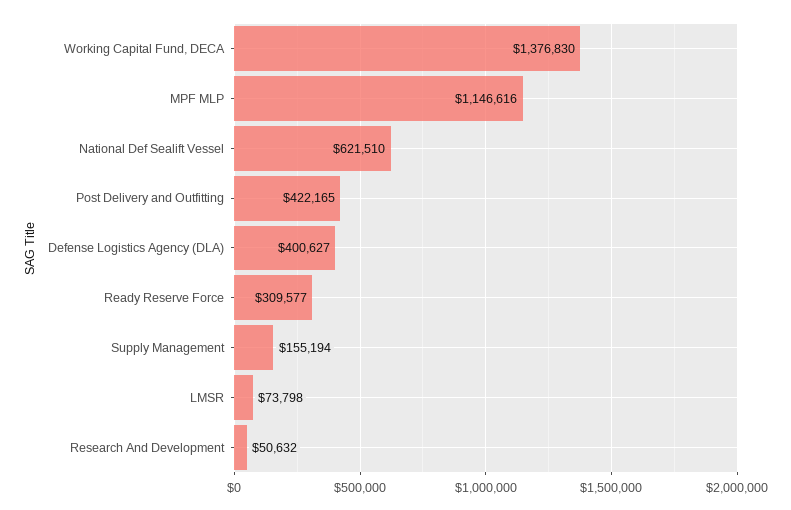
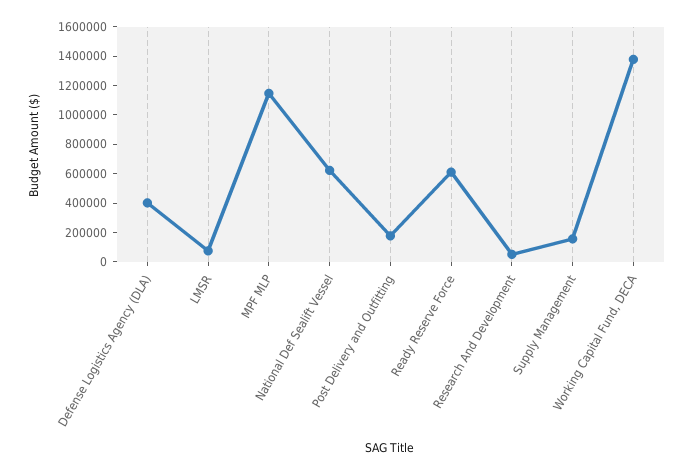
  {
    "Working Capital Fund, DECA": 1376830,
    "MPF MLP": 1146616,
    "National Def Sealift Vessel": 621510,
-   "Post Delivery and Outfitting": 422165,
+   "Post Delivery and Outfitting": 200000,
    "Defense Logistics Agency (DLA)": 400627,
-   "Ready Reserve Force": 309577,
+   "Ready Reserve Force": 600000,
    "Supply Management": 155194,
    "LMSR": 73798,
    "Research And Development": 50632
  }

